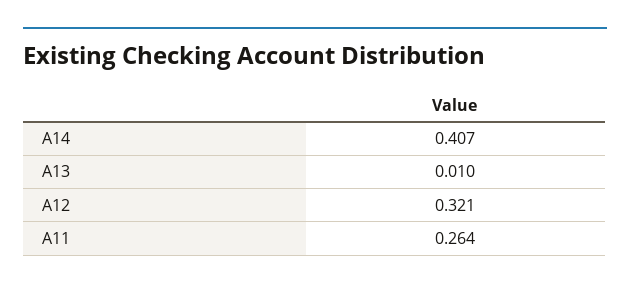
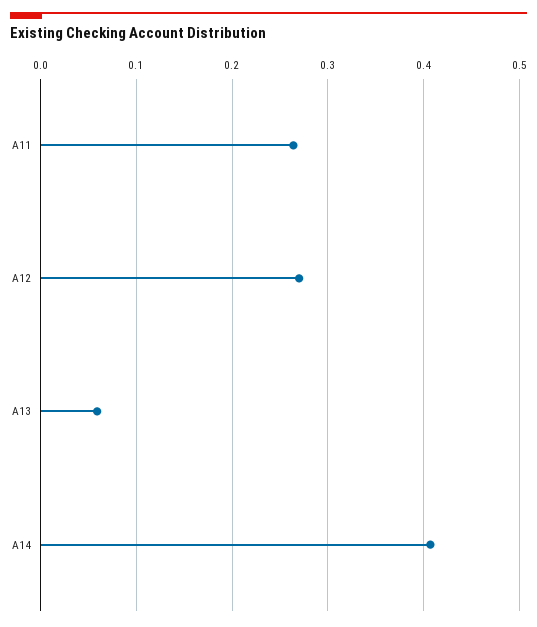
  {
    "A14": 0.407,
-   "A13": 0.01,
+   "A13": 0.06,
-   "A12": 0.321,
+   "A12": 0.27,
    "A11": 0.264
  }

